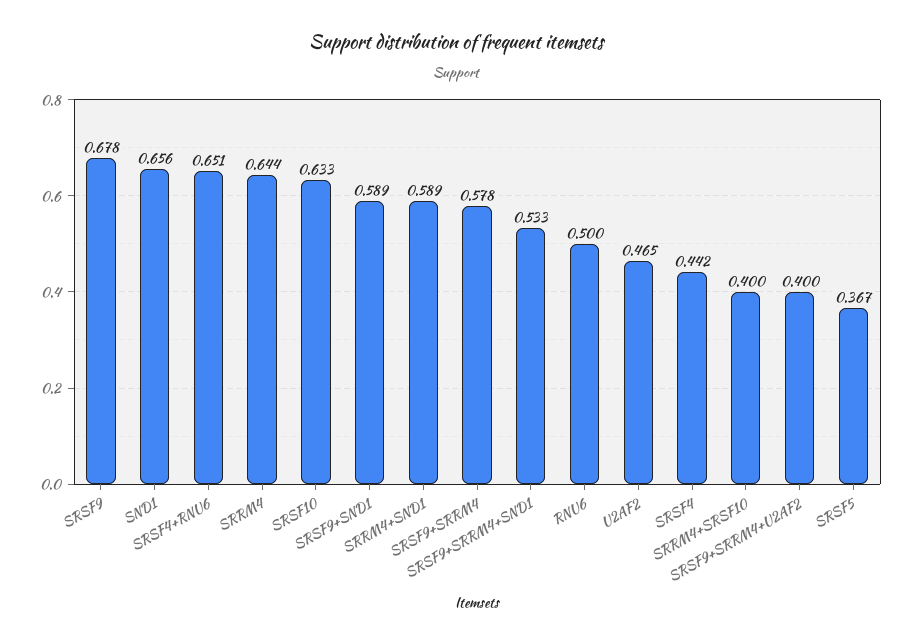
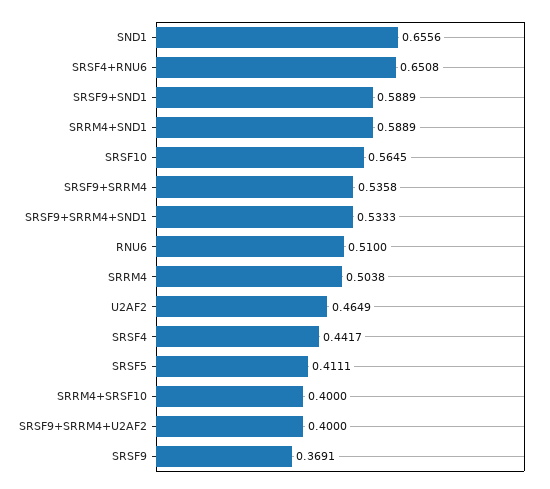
  {
-   "SRSF9": 0.678,
+   "SRSF9": 0.3691,
    "SND1": 0.6556,
    "SRSF4+RNU6": 0.6508,
-   "SRRM4": 0.644,
+   "SRRM4": 0.5038,
-   "SRSF10": 0.633,
+   "SRSF10": 0.5645,
    "SRSF9+SND1": 0.5889,
    "SRRM4+SND1": 0.5889,
-   "SRSF9+SRRM4": 0.578,
+   "SRSF9+SRRM4": 0.5358,
    "SRSF9+SRRM4+SND1": 0.5333,
-   "RNU6": 0.5,
+   "RNU6": 0.51,
    "U2AF2": 0.4649,
    "SRSF4": 0.4417,
    "SRRM4+SRSF10": 0.4,
    "SRSF9+SRRM4+U2AF2": 0.4,
-   "SRSF5": 0.367
+   "SRSF5": 0.4111
  }

